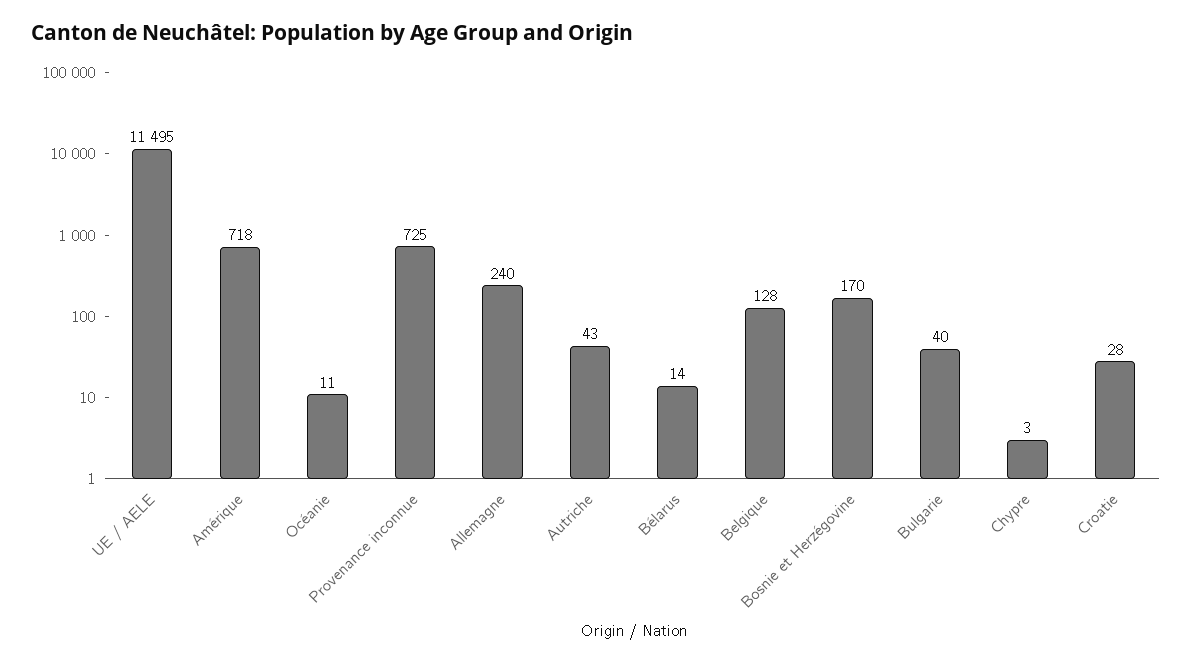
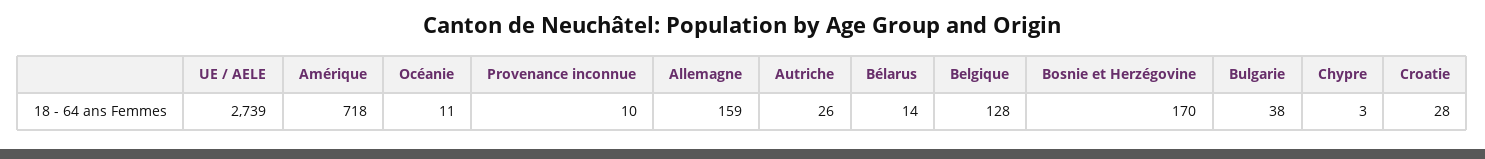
  {
-   "UE / AELE": 11495,
+   "UE / AELE": 2739,
    "Amérique": 718,
    "Océanie": 11,
-   "Provenance inconnue": 725,
+   "Provenance inconnue": 10,
-   "Allemagne": 240,
+   "Allemagne": 159,
-   "Autriche": 43,
+   "Autriche": 26,
    "Bélarus": 14,
    "Belgique": 128,
    "Bosnie et Herzégovine": 170,
-   "Bulgarie": 40,
+   "Bulgarie": 38,
    "Chypre": 3,
    "Croatie": 28
  }

